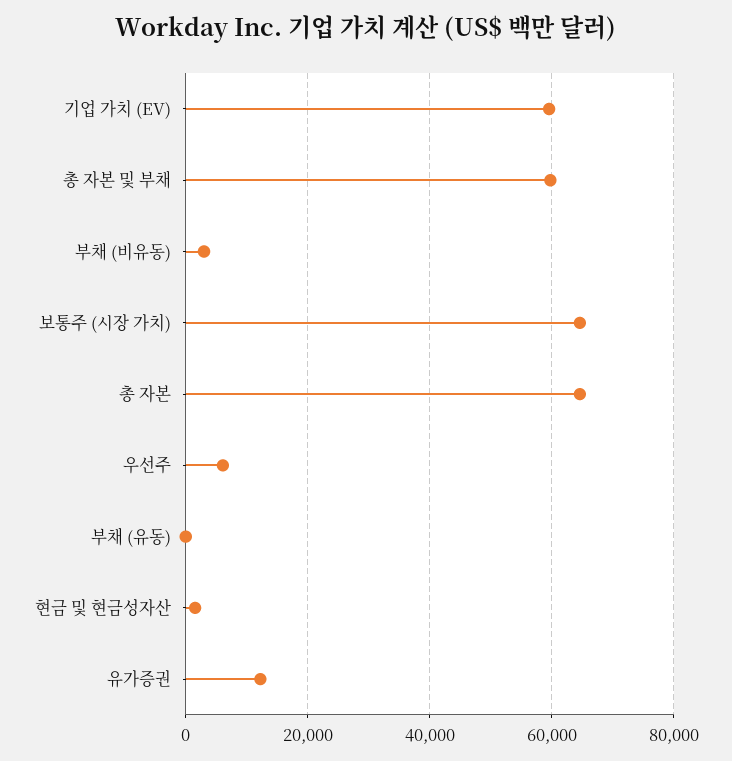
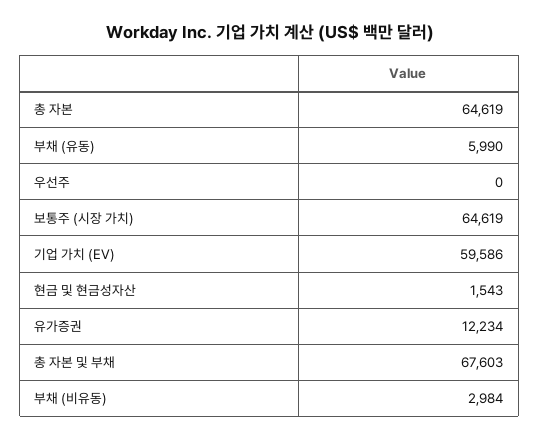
  {
    "기업 가치 (EV)": 59586,
-   "총 자본 및 부채": 60000,
+   "총 자본 및 부채": 67603,
    "부채 (비유동)": 2984,
    "보통주 (시장 가치)": 64619,
    "총 자본": 64619,
-   "우선주": 6000,
+   "우선주": 0,
-   "부채 (유동)": 0,
+   "부채 (유동)": 5990,
    "현금 및 현금성자산": 1543,
    "유가증권": 12234
  }

